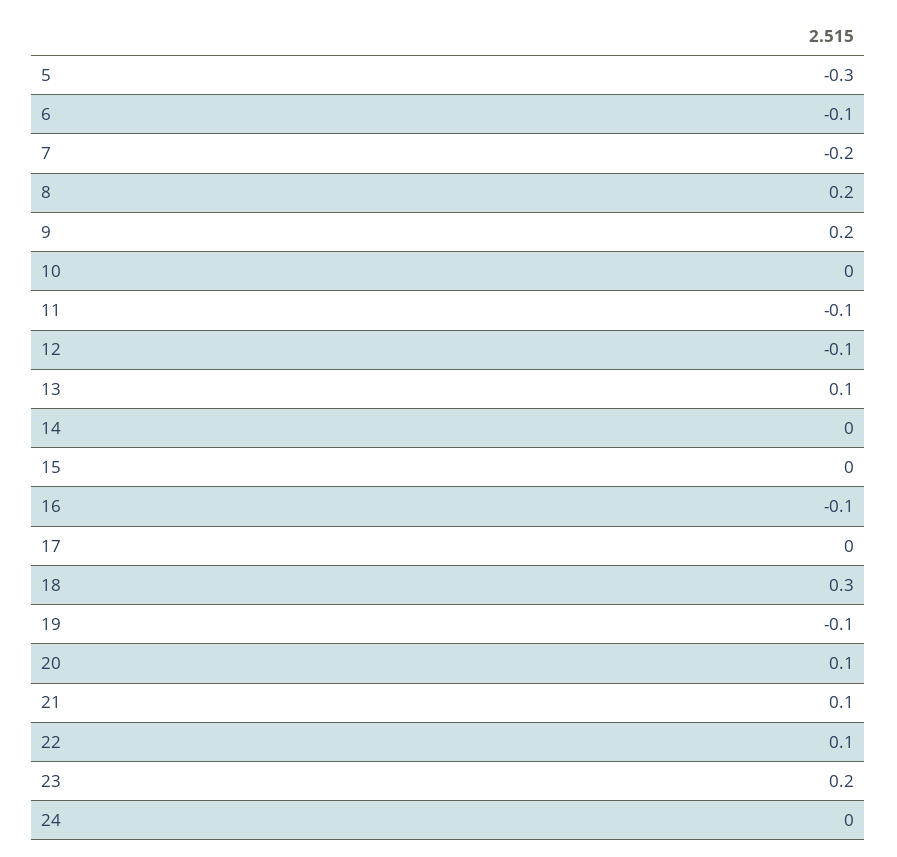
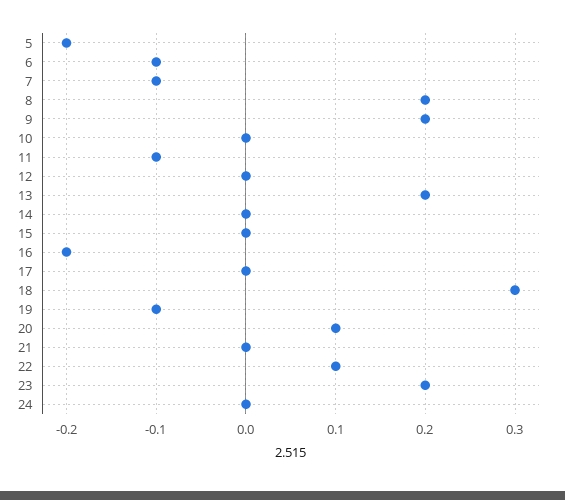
  {
-   "5": -0.3,
+   "5": -0.2,
    "6": -0.1,
-   "7": -0.2,
+   "7": -0.1,
    "8": 0.2,
    "9": 0.2,
    "10": 0,
    "11": -0.1,
-   "12": -0.1,
+   "12": 0,
-   "13": 0.1,
+   "13": 0.2,
    "14": 0,
    "15": 0,
-   "16": -0.1,
+   "16": -0.2,
    "17": 0,
    "18": 0.3,
    "19": -0.1,
    "20": 0.1,
-   "21": 0.1,
+   "21": 0,
    "22": 0.1,
    "23": 0.2,
    "24": 0
  }

